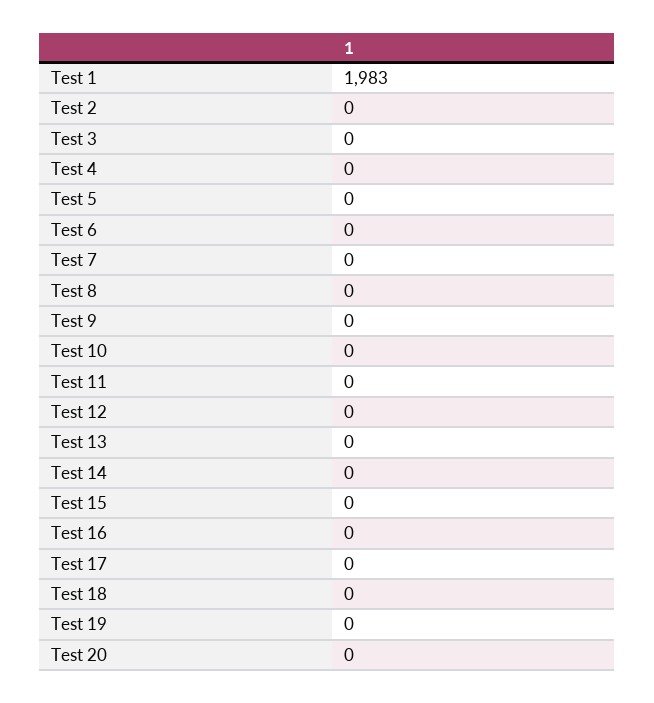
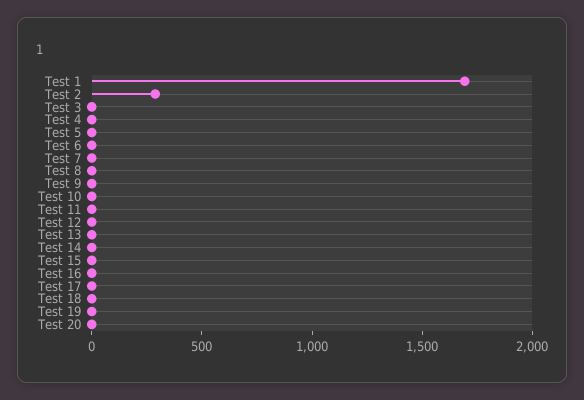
  {
-   "Test 1": 1983,
+   "Test 1": 1700,
-   "Test 2": 0,
+   "Test 2": 300,
    "Test 3": 0,
    "Test 4": 0,
    "Test 5": 0,
    "Test 6": 0,
    "Test 7": 0,
    "Test 8": 0,
    "Test 9": 0,
    "Test 10": 0,
    "Test 11": 0,
    "Test 12": 0,
    "Test 13": 0,
    "Test 14": 0,
    "Test 15": 0,
    "Test 16": 0,
    "Test 17": 0,
    "Test 18": 0,
    "Test 19": 0,
    "Test 20": 0
  }

